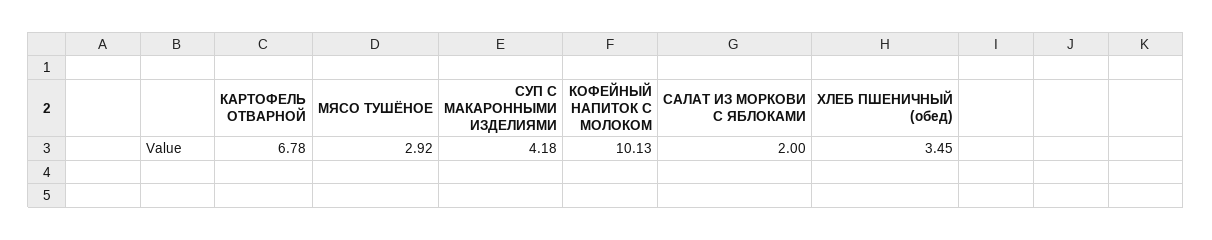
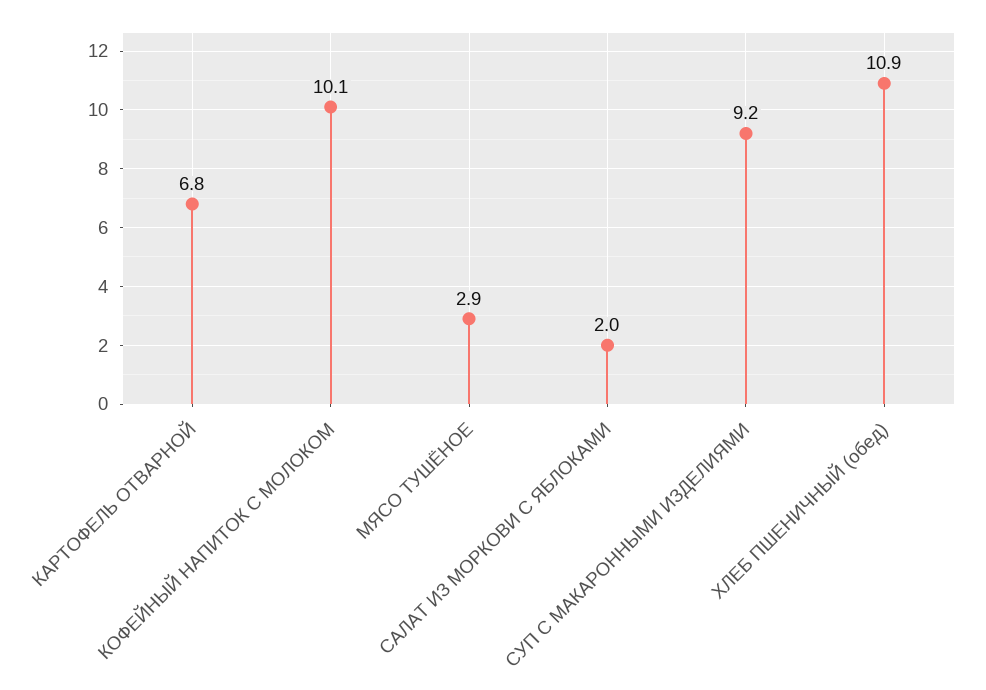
  {
    "КАРТОФЕЛЬ ОТВАРНОЙ": 6.78,
    "МЯСО ТУШЁНОЕ": 2.92,
-   "СУП С МАКАРОННЫМИ ИЗДЕЛИЯМИ": 4.18,
+   "СУП С МАКАРОННЫМИ ИЗДЕЛИЯМИ": 9.2,
    "КОФЕЙНЫЙ НАПИТОК С МОЛОКОМ": 10.13,
    "САЛАТ ИЗ МОРКОВИ С ЯБЛОКАМИ": 2,
-   "ХЛЕБ ПШЕНИЧНЫЙ (обед)": 3.45
+   "ХЛЕБ ПШЕНИЧНЫЙ (обед)": 10.9
  }

